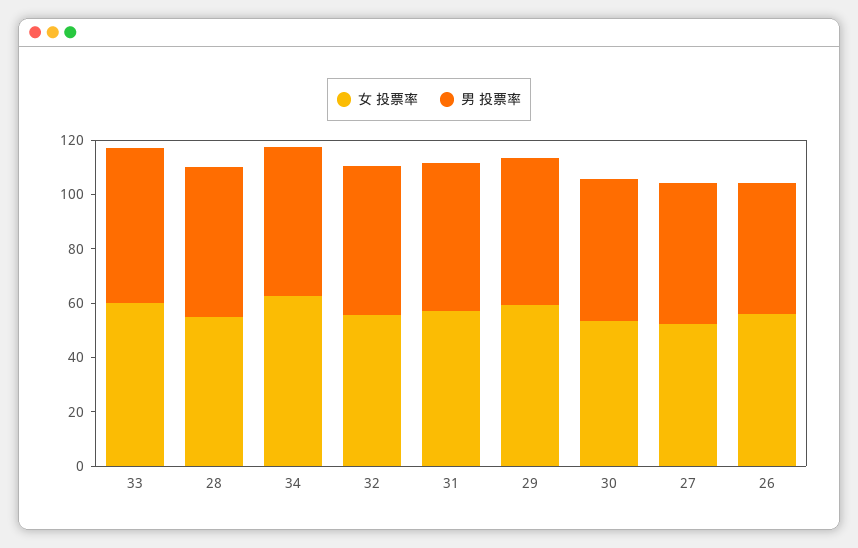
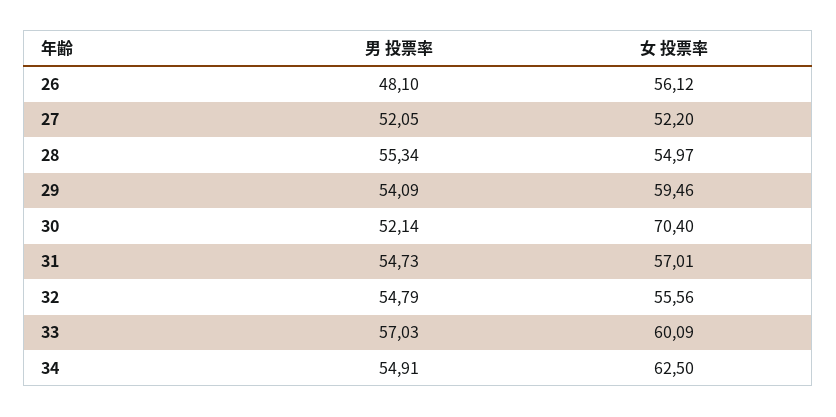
  {
    "女 投票率": {
      "33": 60.09,
      "28": 54.97,
      "34": 62.5,
      "32": 55.56,
      "31": 57.01,
      "29": 59.46,
-     "30": 55,
+     "30": 70.4,
      "27": 52.2,
      "26": 56.12
    },
    "男 投票率": {
      "33": 57.03,
      "28": 55.34,
      "34": 54.91,
      "32": 54.79,
      "31": 54.73,
      "29": 54.09,
      "30": 52.14,
      "27": 52.05,
      "26": 48.1
    }
  }

